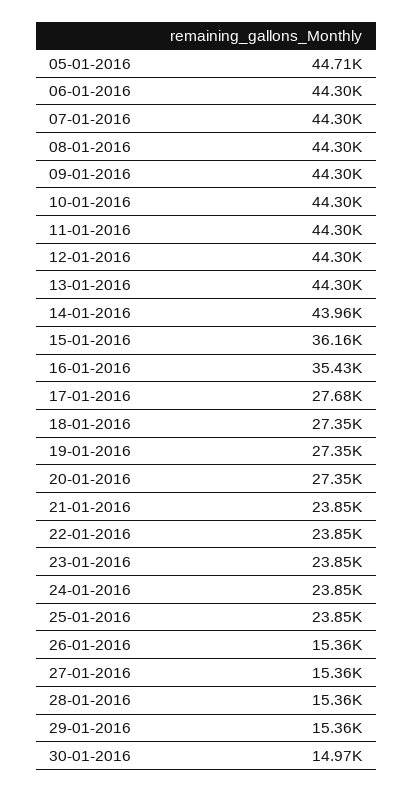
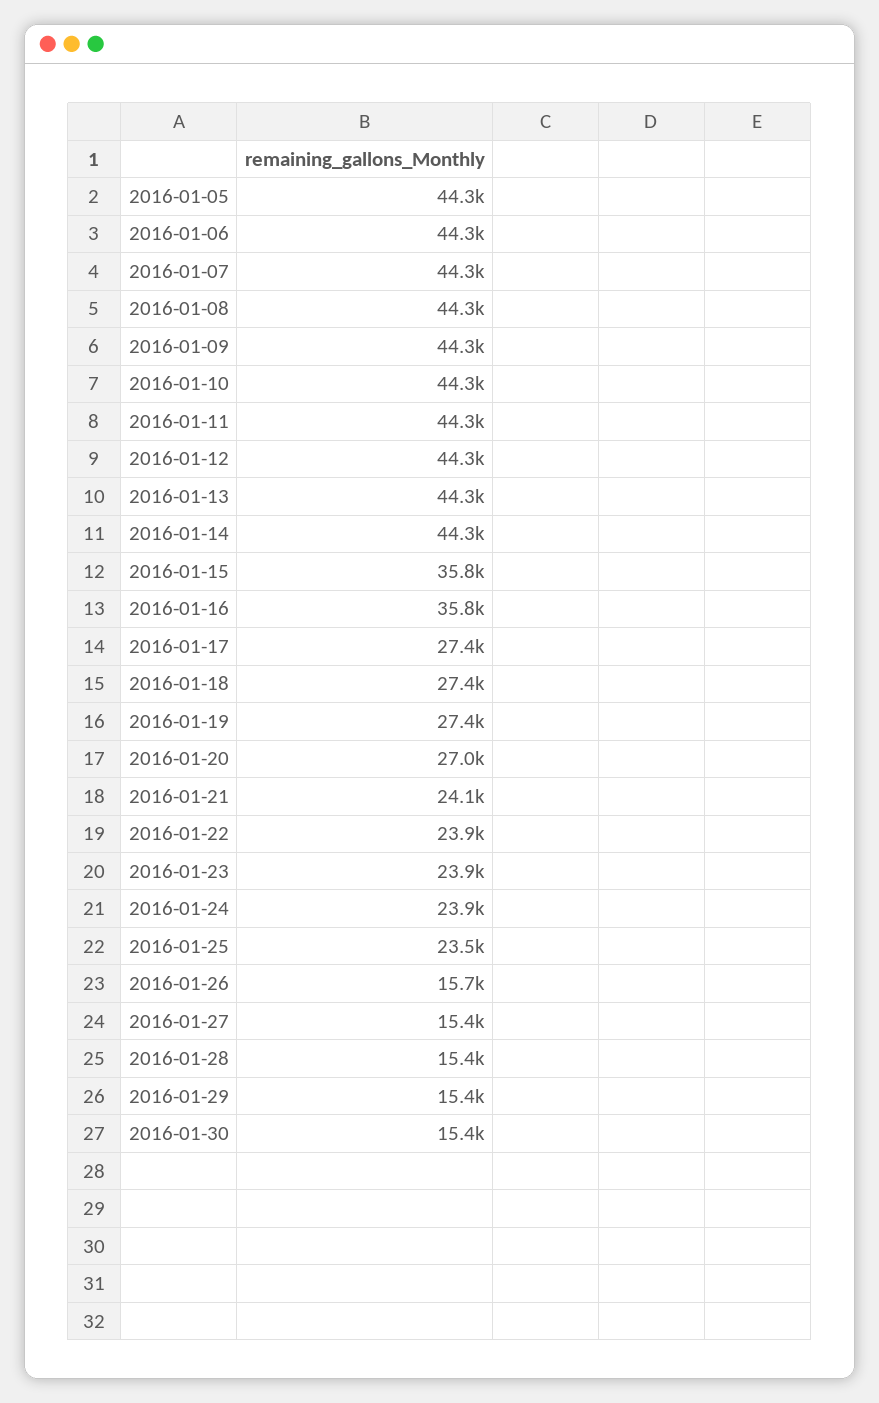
  {
-   "05-01-2016": 44710,
+   "05-01-2016": 44300,
    "06-01-2016": 44300,
    "07-01-2016": 44300,
    "08-01-2016": 44300,
    "09-01-2016": 44300,
    "10-01-2016": 44300,
    "11-01-2016": 44300,
    "12-01-2016": 44300,
    "13-01-2016": 44300,
-   "14-01-2016": 43960,
+   "14-01-2016": 44300,
-   "15-01-2016": 36160,
+   "15-01-2016": 35800,
-   "16-01-2016": 35430,
+   "16-01-2016": 35800,
-   "17-01-2016": 27680,
+   "17-01-2016": 27400,
    "18-01-2016": 27350,
    "19-01-2016": 27350,
-   "20-01-2016": 27350,
+   "20-01-2016": 27000,
-   "21-01-2016": 23850,
+   "21-01-2016": 24100,
    "22-01-2016": 23850,
    "23-01-2016": 23850,
    "24-01-2016": 23850,
-   "25-01-2016": 23850,
+   "25-01-2016": 23500,
-   "26-01-2016": 15360,
+   "26-01-2016": 15700,
    "27-01-2016": 15360,
    "28-01-2016": 15360,
    "29-01-2016": 15360,
-   "30-01-2016": 14970
+   "30-01-2016": 15400
  }

